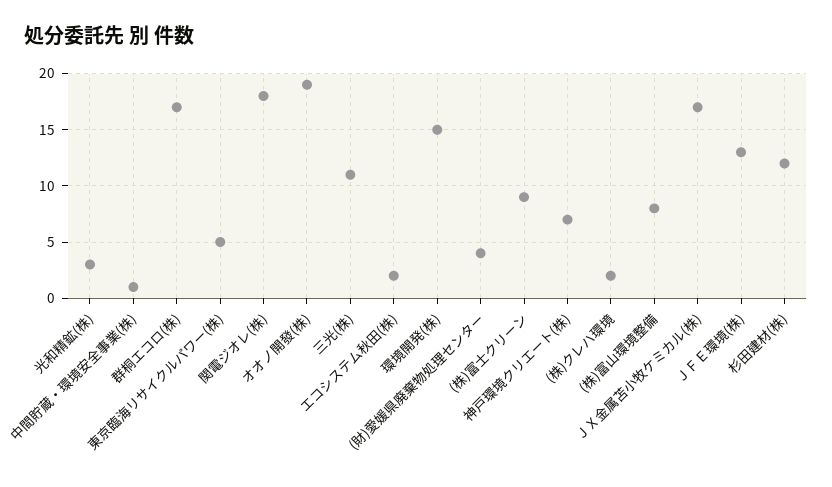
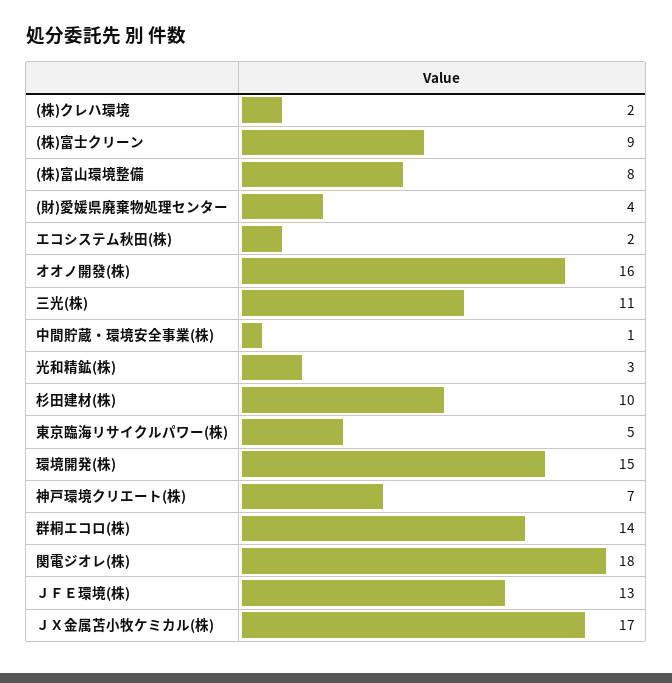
  {
    "光和精鉱(株)": 3,
    "中間貯蔵・環境安全事業(株)": 1,
-   "群桐エコロ(株)": 17,
+   "群桐エコロ(株)": 14,
    "東京臨海リサイクルパワー(株)": 5,
    "関電ジオレ(株)": 18,
-   "オオノ開發(株)": 19,
+   "オオノ開發(株)": 16,
    "三光(株)": 11,
    "エコシステム秋田(株)": 2,
    "環境開発(株)": 15,
    "(財)愛媛県廃棄物処理センター": 4,
    "(株)富士クリーン": 9,
    "神戸環境クリエート(株)": 7,
    "(株)クレハ環境": 2,
    "(株)富山環境整備": 8,
    "ＪＸ金属苫小牧ケミカル(株)": 17,
    "ＪＦＥ環境(株)": 13,
-   "杉田建材(株)": 12
+   "杉田建材(株)": 10
  }

